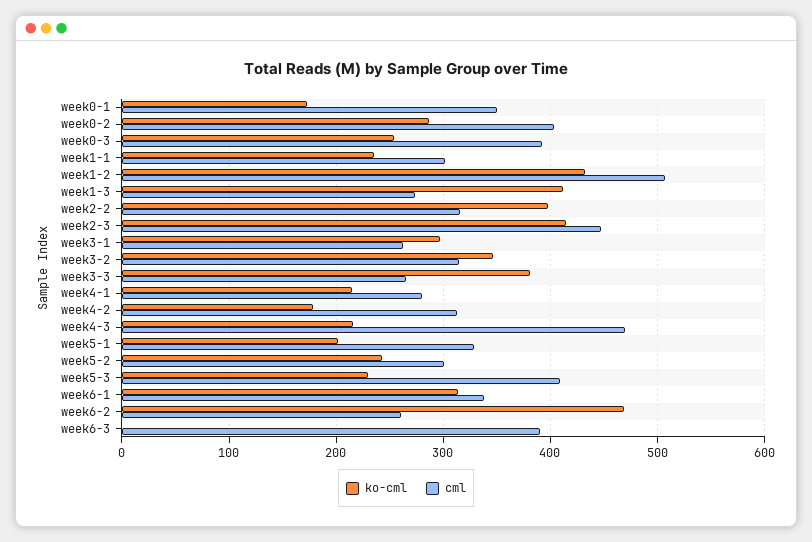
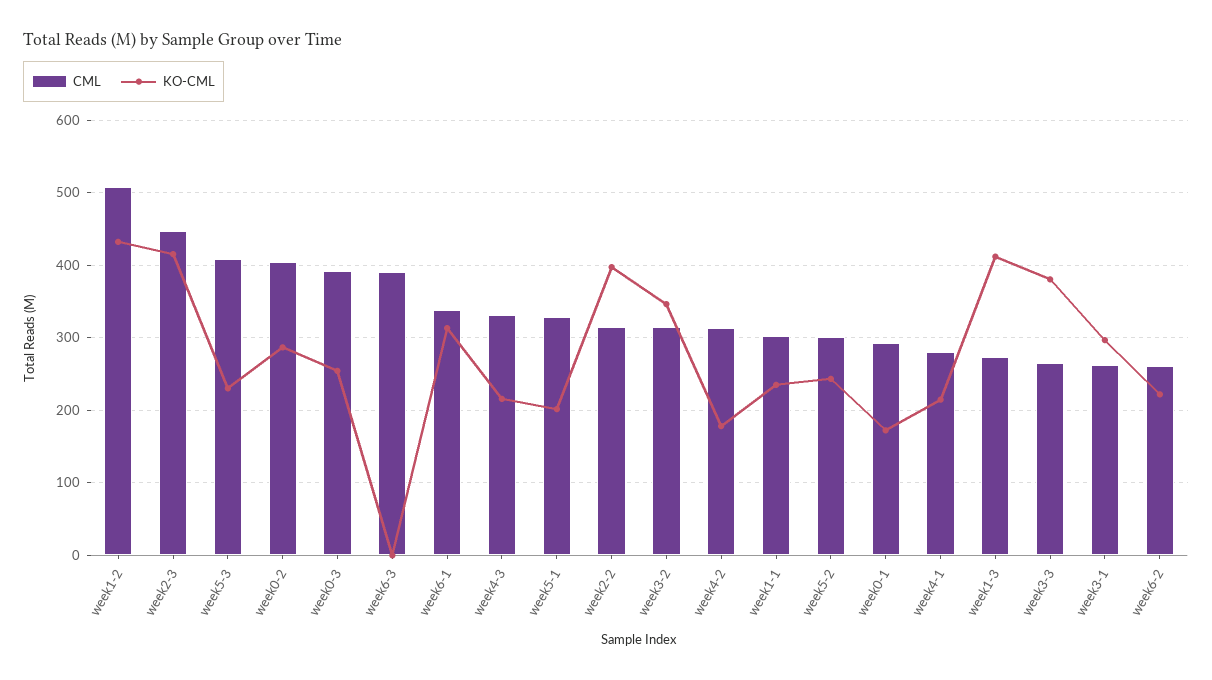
  {
    "ko-cml": {
      "week0-1": 170,
      "week0-2": 290,
      "week0-3": 250,
      "week1-1": 240,
      "week1-2": 430,
      "week1-3": 410,
      "week2-2": 400,
      "week2-3": 420,
      "week3-1": 300,
      "week3-2": 350,
      "week3-3": 380,
      "week4-1": 210,
      "week4-2": 180,
      "week4-3": 220,
      "week5-1": 200,
      "week5-2": 240,
      "week5-3": 230,
      "week6-1": 310,
-     "week6-2": 470,
+     "week6-2": 220,
      "week6-3": 0
    },
    "cml": {
-     "week0-1": 350,
+     "week0-1": 290,
      "week0-2": 400,
      "week0-3": 390,
      "week1-1": 300,
      "week1-2": 510,
      "week1-3": 270,
      "week2-2": 320,
      "week2-3": 450,
      "week3-1": 260,
      "week3-2": 310,
      "week3-3": 270,
      "week4-1": 280,
      "week4-2": 310,
-     "week4-3": 470,
+     "week4-3": 330,
      "week5-1": 330,
      "week5-2": 300,
      "week5-3": 410,
      "week6-1": 340,
      "week6-2": 260,
      "week6-3": 390
    }
  }

